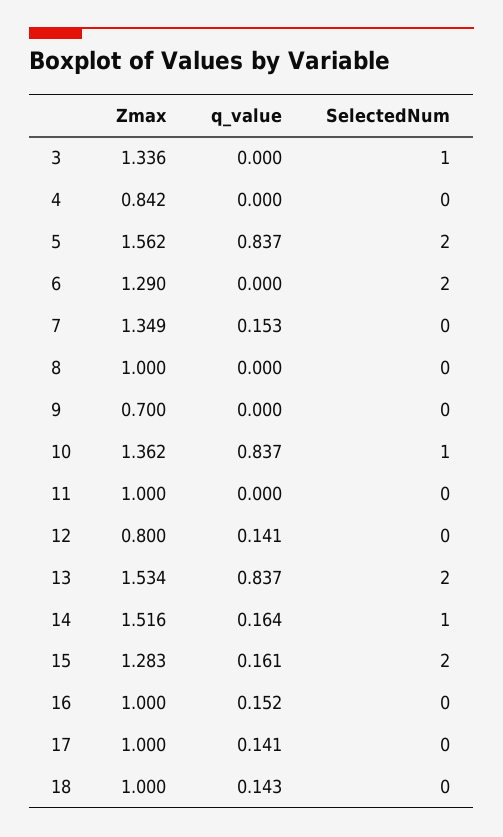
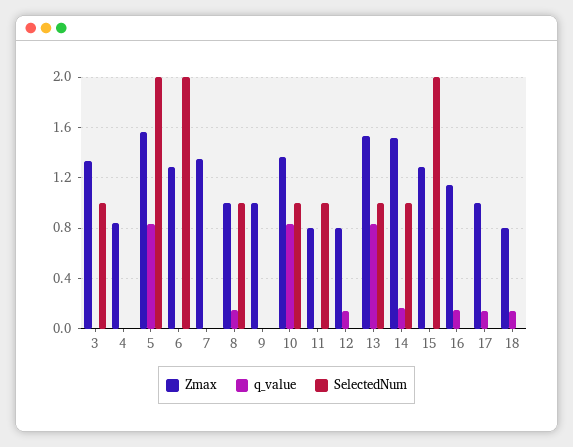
  {
    "Zmax": {
      "3": 1.336,
      "4": 0.842,
      "5": 1.562,
      "6": 1.29,
      "7": 1.349,
      "8": 1,
-     "9": 0.7,
+     "9": 1,
      "10": 1.362,
-     "11": 1,
+     "11": 0.8,
      "12": 0.8,
      "13": 1.534,
      "14": 1.516,
      "15": 1.283,
-     "16": 1,
+     "16": 1.15,
      "17": 1,
-     "18": 1
+     "18": 0.8
    },
    "q_value": {
      "3": 0,
      "4": 0,
      "5": 0.837,
      "6": 0,
-     "7": 0.153,
+     "7": 0,
-     "8": 0,
+     "8": 0.15,
      "9": 0,
      "10": 0.837,
      "11": 0,
      "12": 0.141,
      "13": 0.837,
      "14": 0.164,
-     "15": 0.161,
+     "15": 0,
      "16": 0.152,
      "17": 0.141,
      "18": 0.143
    },
    "SelectedNum": {
      "3": 1,
      "4": 0,
      "5": 2,
      "6": 2,
      "7": 0,
-     "8": 0,
+     "8": 1,
      "9": 0,
      "10": 1,
-     "11": 0,
+     "11": 1,
      "12": 0,
-     "13": 2,
+     "13": 1,
      "14": 1,
      "15": 2,
      "16": 0,
      "17": 0,
      "18": 0
    }
  }

